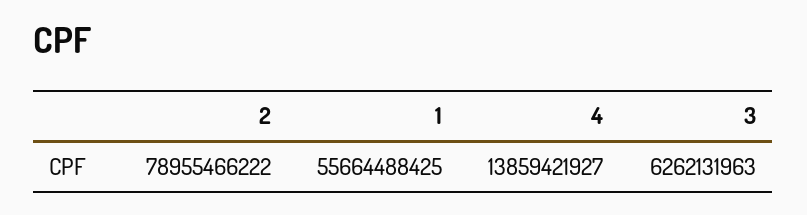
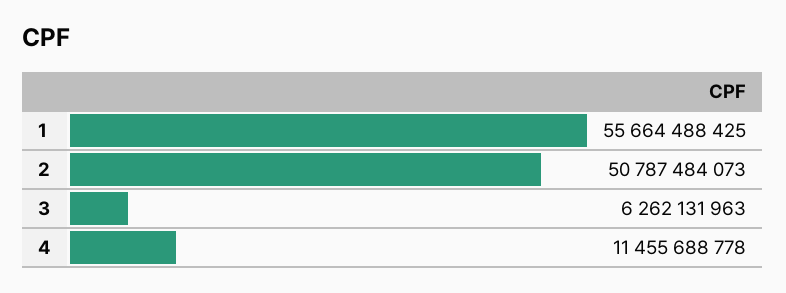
  {
-   "2": 78955466222,
+   "2": 50787484073,
    "1": 55664488425,
-   "4": 13859421927,
+   "4": 11455688778,
    "3": 6262131963
  }

